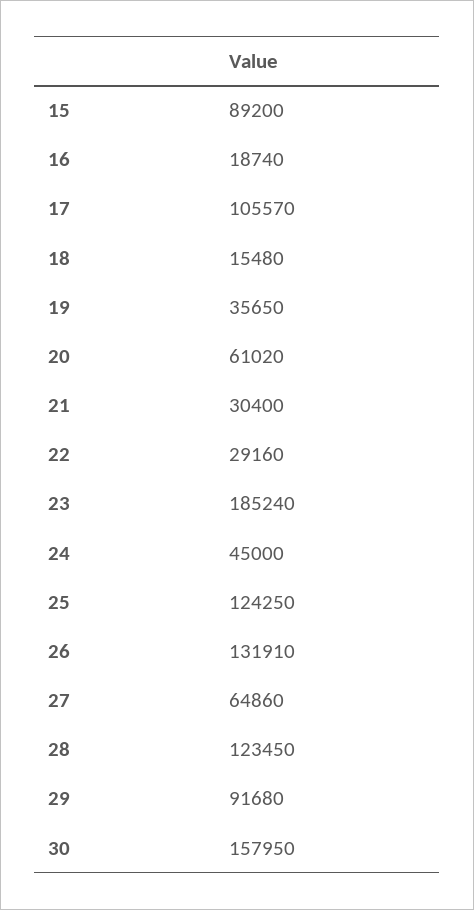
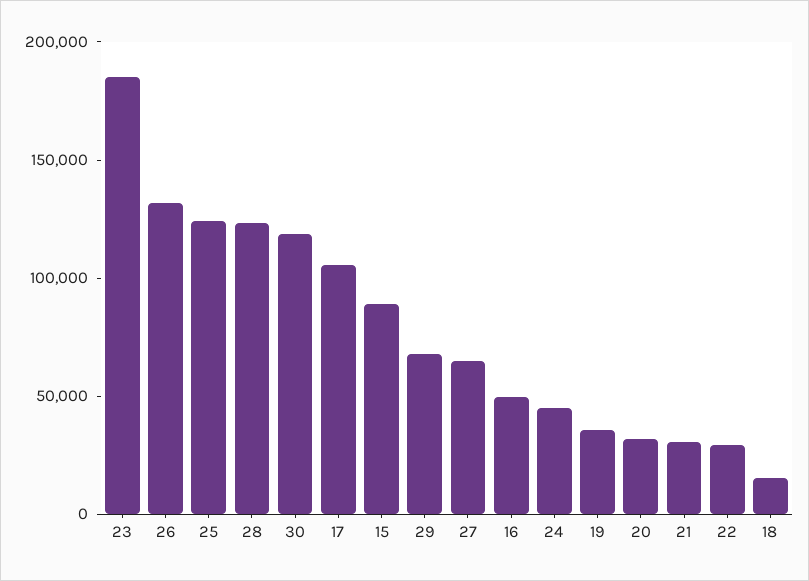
  {
    "15": 89200,
-   "16": 18740,
+   "16": 50000,
    "17": 105570,
    "18": 15480,
    "19": 35650,
-   "20": 61020,
+   "20": 30000,
    "21": 30400,
    "22": 29160,
    "23": 185240,
    "24": 45000,
    "25": 124250,
    "26": 131910,
    "27": 64860,
    "28": 123450,
-   "29": 91680,
+   "29": 70000,
-   "30": 157950
+   "30": 120000
  }

